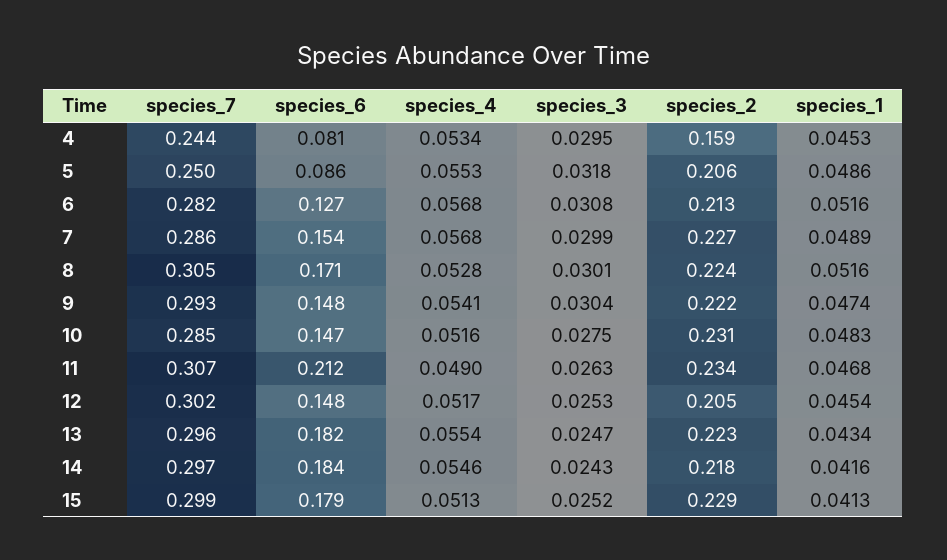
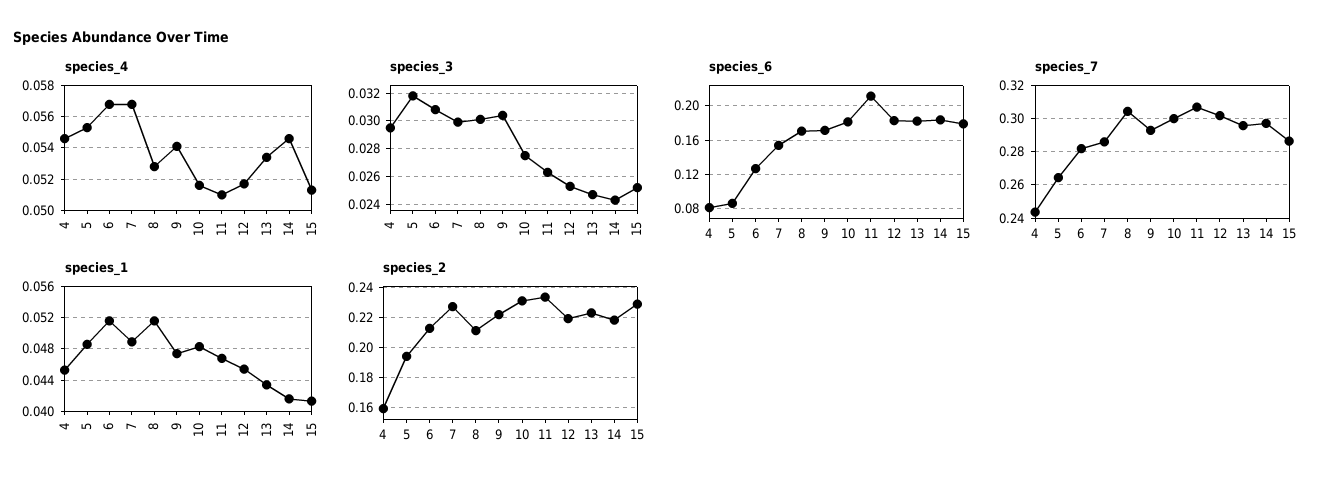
  {
    "species_7": {
      "4": 0.244,
-     "5": 0.25,
+     "5": 0.265,
      "6": 0.282,
      "7": 0.286,
      "8": 0.305,
      "9": 0.293,
-     "10": 0.285,
+     "10": 0.3,
      "11": 0.307,
      "12": 0.302,
      "13": 0.296,
      "14": 0.297,
-     "15": 0.299
+     "15": 0.285
    },
    "species_6": {
      "4": 0.081,
      "5": 0.086,
      "6": 0.127,
      "7": 0.154,
      "8": 0.171,
-     "9": 0.148,
+     "9": 0.17,
-     "10": 0.147,
+     "10": 0.18,
      "11": 0.212,
-     "12": 0.148,
+     "12": 0.18,
      "13": 0.182,
      "14": 0.184,
      "15": 0.179
    },
    "species_4": {
-     "4": 0.0534,
+     "4": 0.0545,
      "5": 0.0553,
      "6": 0.0568,
      "7": 0.0568,
      "8": 0.0528,
      "9": 0.0541,
      "10": 0.0516,
-     "11": 0.049,
+     "11": 0.051,
      "12": 0.0517,
-     "13": 0.0554,
+     "13": 0.0535,
      "14": 0.0546,
      "15": 0.0513
    },
    "species_3": {
      "4": 0.0295,
      "5": 0.0318,
      "6": 0.0308,
      "7": 0.0299,
      "8": 0.0301,
      "9": 0.0304,
      "10": 0.0275,
      "11": 0.0263,
      "12": 0.0253,
      "13": 0.0247,
      "14": 0.0243,
      "15": 0.0252
    },
    "species_2": {
      "4": 0.159,
-     "5": 0.206,
+     "5": 0.195,
      "6": 0.213,
      "7": 0.227,
-     "8": 0.224,
+     "8": 0.21,
      "9": 0.222,
      "10": 0.231,
      "11": 0.234,
-     "12": 0.205,
+     "12": 0.22,
      "13": 0.223,
      "14": 0.218,
      "15": 0.229
    },
    "species_1": {
      "4": 0.0453,
      "5": 0.0486,
      "6": 0.0516,
      "7": 0.0489,
      "8": 0.0516,
      "9": 0.0474,
      "10": 0.0483,
      "11": 0.0468,
      "12": 0.0454,
      "13": 0.0434,
      "14": 0.0416,
      "15": 0.0413
    }
  }

